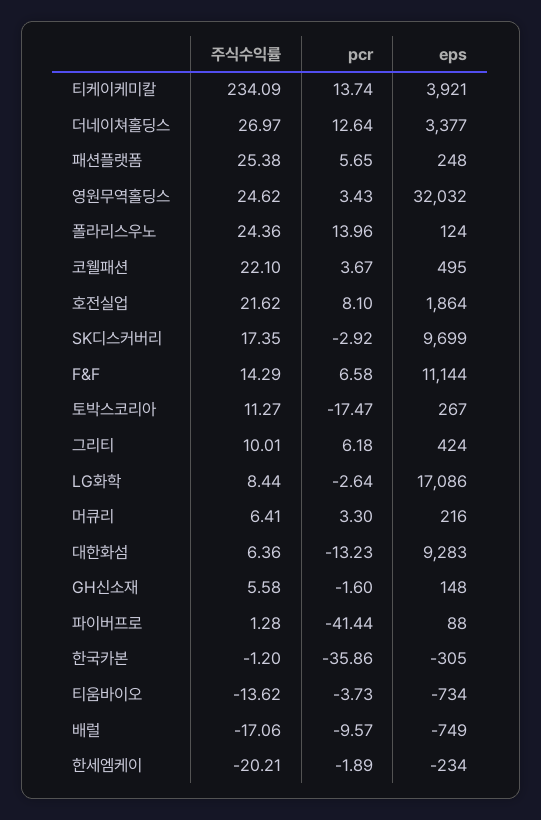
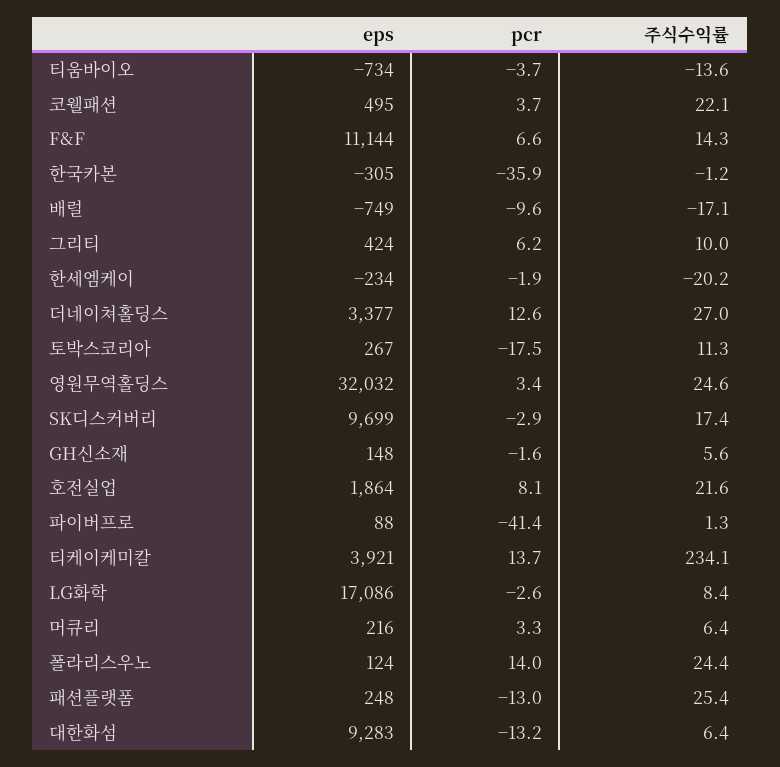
  {
    "주식수익률": {
      "티케이케미칼": 234.09,
      "더네이쳐홀딩스": 26.97,
      "패션플랫폼": 25.38,
      "영원무역홀딩스": 24.62,
      "폴라리스우노": 24.36,
      "코웰패션": 22.1,
      "호전실업": 21.62,
      "SK디스커버리": 17.35,
      "F&F": 14.29,
      "토박스코리아": 11.27,
      "그리티": 10.01,
      "LG화학": 8.44,
      "머큐리": 6.41,
      "대한화섬": 6.36,
      "GH신소재": 5.58,
      "파이버프로": 1.28,
      "한국카본": -1.2,
      "티움바이오": -13.62,
      "배럴": -17.06,
      "한세엠케이": -20.21
    },
    "pcr": {
      "티케이케미칼": 13.74,
      "더네이쳐홀딩스": 12.64,
-     "패션플랫폼": 5.65,
+     "패션플랫폼": -13,
      "영원무역홀딩스": 3.43,
      "폴라리스우노": 13.96,
      "코웰패션": 3.67,
      "호전실업": 8.1,
      "SK디스커버리": -2.92,
      "F&F": 6.58,
      "토박스코리아": -17.47,
      "그리티": 6.18,
      "LG화학": -2.64,
      "머큐리": 3.3,
      "대한화섬": -13.23,
      "GH신소재": -1.6,
      "파이버프로": -41.44,
      "한국카본": -35.86,
      "티움바이오": -3.73,
      "배럴": -9.57,
      "한세엠케이": -1.89
    },
    "eps": {
      "티케이케미칼": 3921,
      "더네이쳐홀딩스": 3377,
      "패션플랫폼": 248,
      "영원무역홀딩스": 32032,
      "폴라리스우노": 124,
      "코웰패션": 495,
      "호전실업": 1864,
      "SK디스커버리": 9699,
      "F&F": 11144,
      "토박스코리아": 267,
      "그리티": 424,
      "LG화학": 17086,
      "머큐리": 216,
      "대한화섬": 9283,
      "GH신소재": 148,
      "파이버프로": 88,
      "한국카본": -305,
      "티움바이오": -734,
      "배럴": -749,
      "한세엠케이": -234
    }
  }

